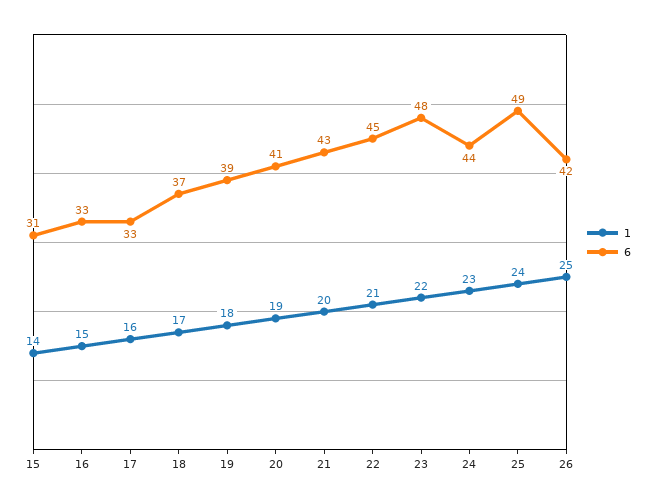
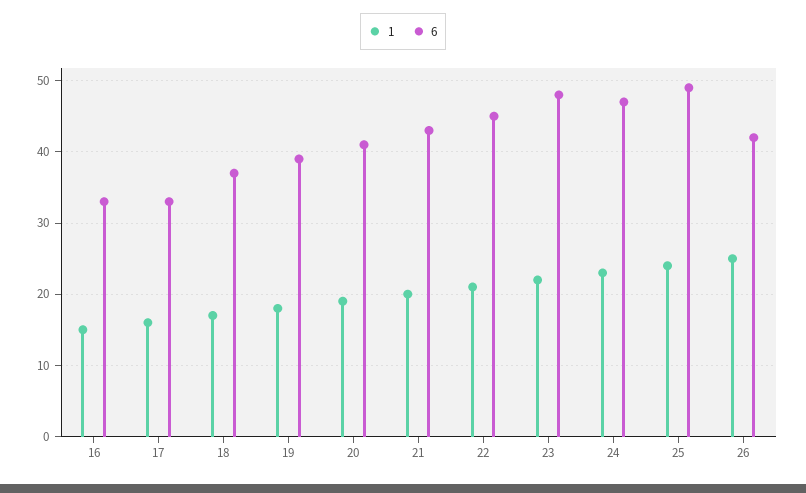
  {
    "1": {
-     "15": 14,
      "16": 15,
      "17": 16,
      "18": 17,
      "19": 18,
      "20": 19,
      "21": 20,
      "22": 21,
      "23": 22,
      "24": 23,
      "25": 24,
      "26": 25
    },
    "6": {
-     "15": 31,
      "16": 33,
      "17": 33,
      "18": 37,
      "19": 39,
      "20": 41,
      "21": 43,
      "22": 45,
      "23": 48,
-     "24": 44,
+     "24": 47,
      "25": 49,
      "26": 42
    }
  }

